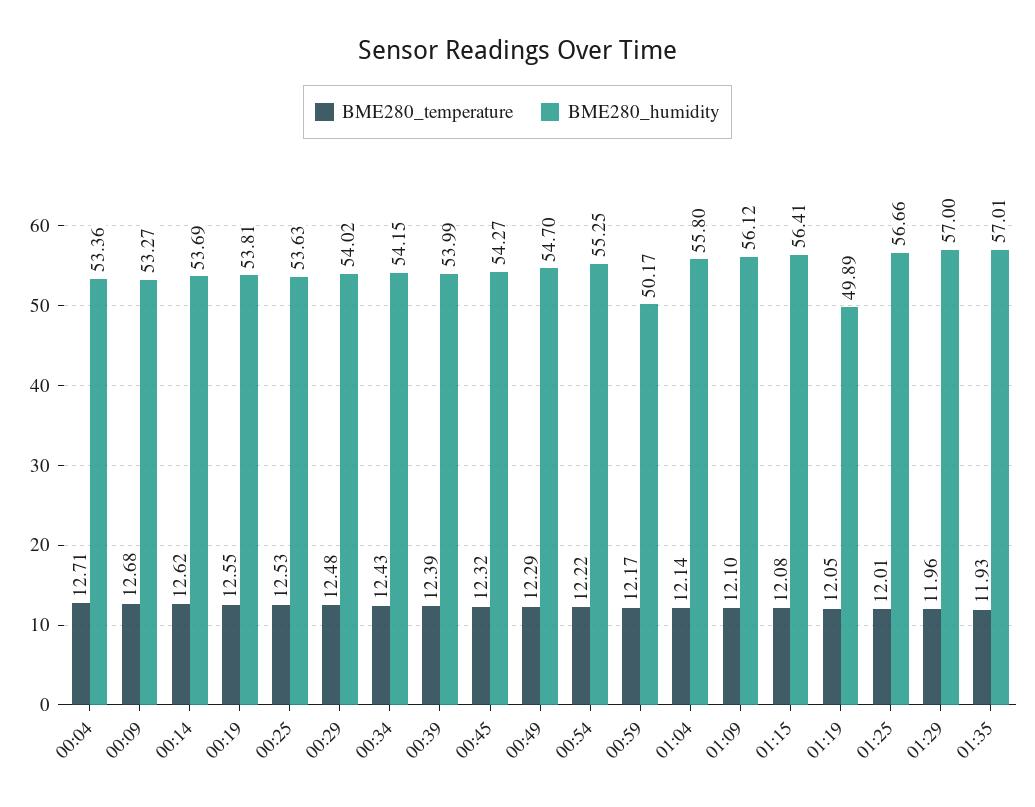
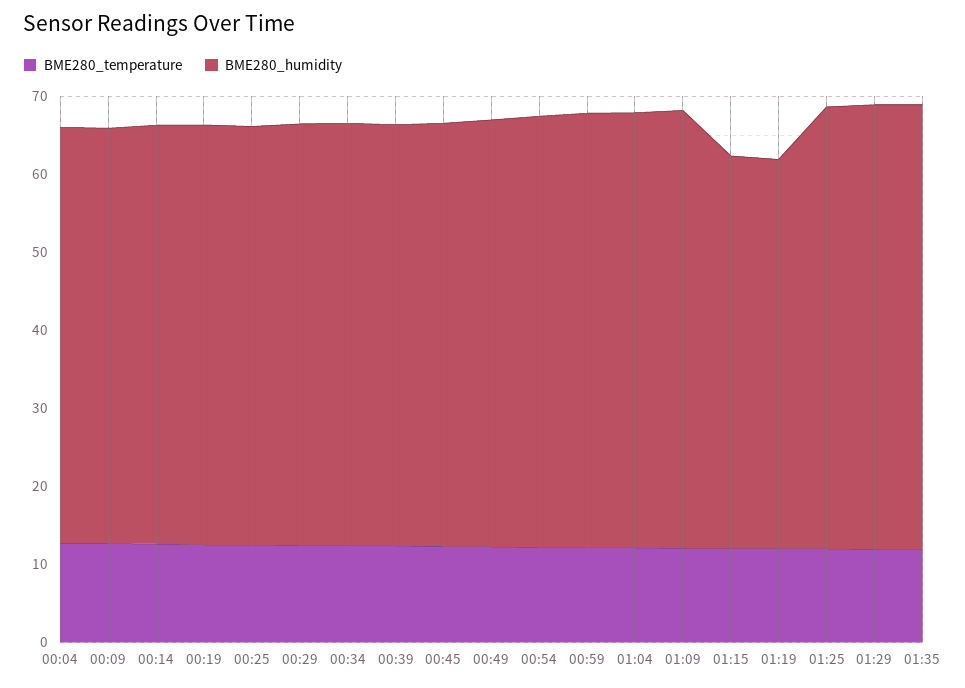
  {
    "BME280_temperature": {
      "00:04": 12.71,
      "00:09": 12.68,
      "00:14": 12.62,
      "00:19": 12.55,
      "00:25": 12.53,
      "00:29": 12.48,
      "00:34": 12.43,
      "00:39": 12.39,
      "00:45": 12.32,
      "00:49": 12.29,
      "00:54": 12.22,
      "00:59": 12.17,
      "01:04": 12.14,
      "01:09": 12.1,
      "01:15": 12.08,
      "01:19": 12.05,
      "01:25": 12.01,
      "01:29": 11.96,
      "01:35": 11.93
    },
    "BME280_humidity": {
      "00:04": 53.36,
      "00:09": 53.27,
      "00:14": 53.69,
      "00:19": 53.81,
      "00:25": 53.63,
      "00:29": 54.02,
      "00:34": 54.15,
      "00:39": 53.99,
      "00:45": 54.27,
      "00:49": 54.7,
      "00:54": 55.25,
-     "00:59": 50.17,
+     "00:59": 56,
      "01:04": 55.8,
      "01:09": 56.12,
-     "01:15": 56.41,
+     "01:15": 50,
      "01:19": 49.89,
      "01:25": 56.66,
      "01:29": 57,
      "01:35": 57.01
    }
  }

